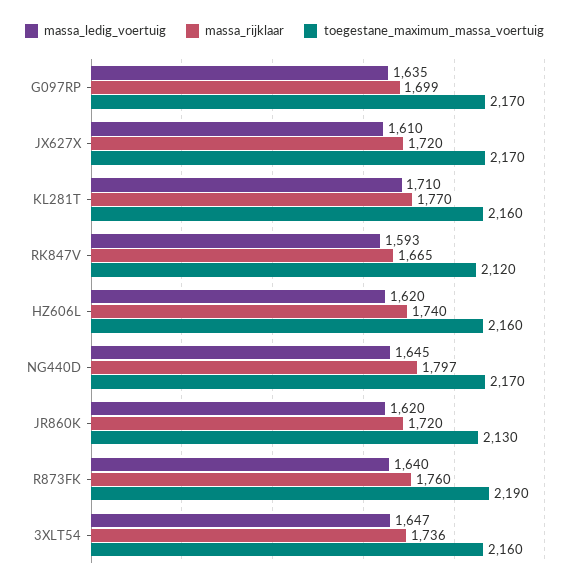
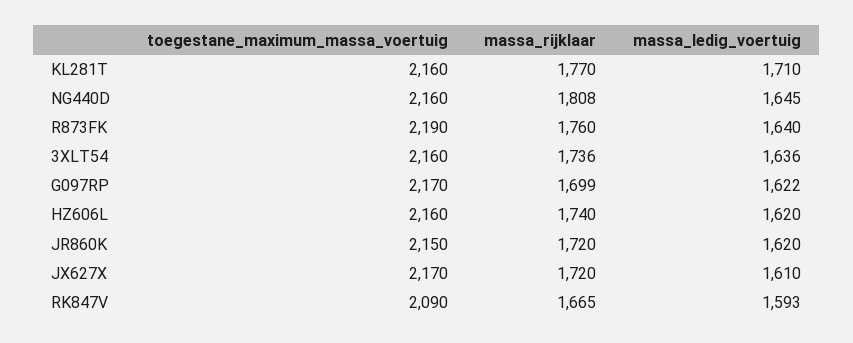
  {
    "massa_ledig_voertuig": {
-     "G097RP": 1635,
+     "G097RP": 1622,
      "JX627X": 1610,
      "KL281T": 1710,
      "RK847V": 1593,
      "HZ606L": 1620,
      "NG440D": 1645,
      "JR860K": 1620,
      "R873FK": 1640,
-     "3XLT54": 1647
+     "3XLT54": 1636
    },
    "massa_rijklaar": {
      "G097RP": 1699,
      "JX627X": 1720,
      "KL281T": 1770,
      "RK847V": 1665,
      "HZ606L": 1740,
-     "NG440D": 1797,
+     "NG440D": 1808,
      "JR860K": 1720,
      "R873FK": 1760,
      "3XLT54": 1736
    },
    "toegestane_maximum_massa_voertuig": {
      "G097RP": 2170,
      "JX627X": 2170,
      "KL281T": 2160,
-     "RK847V": 2120,
+     "RK847V": 2090,
      "HZ606L": 2160,
-     "NG440D": 2170,
+     "NG440D": 2160,
-     "JR860K": 2130,
+     "JR860K": 2150,
      "R873FK": 2190,
      "3XLT54": 2160
    }
  }

